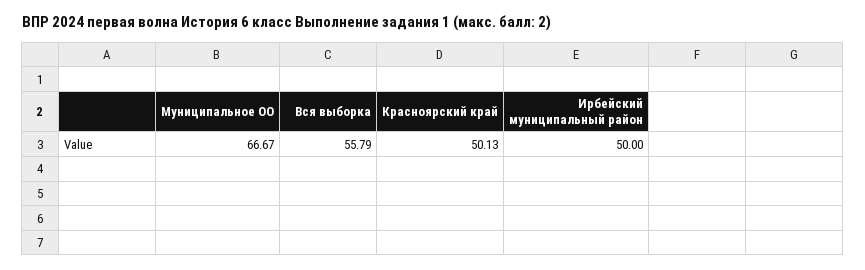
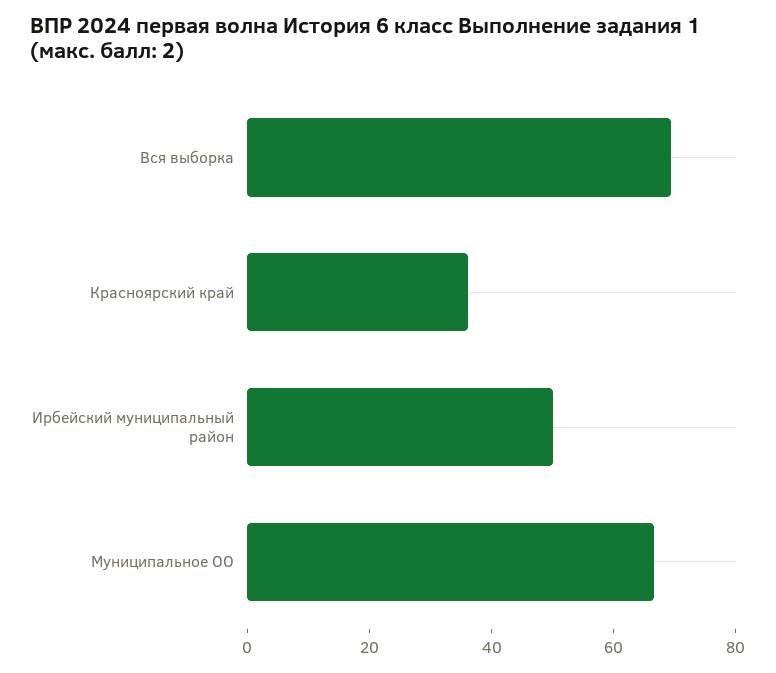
  {
    "Муниципальное ОО": 66.67,
-   "Вся выборка": 55.79,
+   "Вся выборка": 70,
-   "Красноярский край": 50.13,
+   "Красноярский край": 35,
    "Ирбейский муниципальный район": 50
  }

